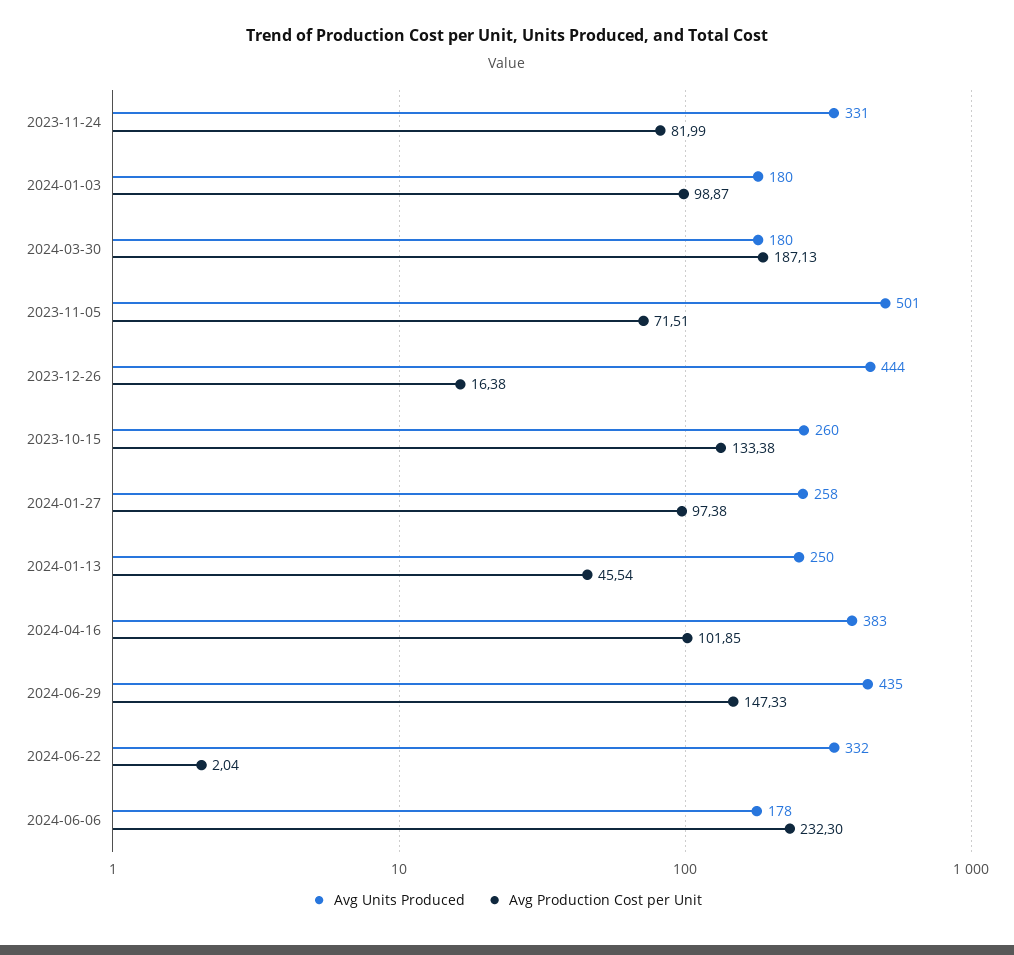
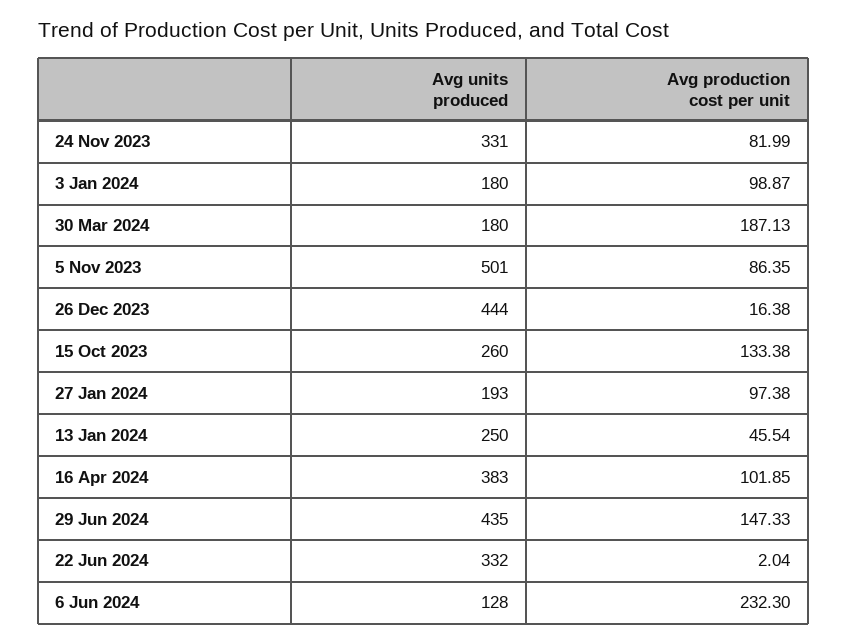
  {
    "Avg Units Produced": {
      "2023-11-24": 331,
      "2024-01-03": 180,
      "2024-03-30": 180,
      "2023-11-05": 501,
      "2023-12-26": 444,
      "2023-10-15": 260,
-     "2024-01-27": 258,
+     "2024-01-27": 193,
      "2024-01-13": 250,
      "2024-04-16": 383,
      "2024-06-29": 435,
      "2024-06-22": 332,
-     "2024-06-06": 178
+     "2024-06-06": 128
    },
    "Avg Production Cost per Unit": {
      "2023-11-24": 81.99,
      "2024-01-03": 98.87,
      "2024-03-30": 187.13,
-     "2023-11-05": 71.51,
+     "2023-11-05": 86.35,
      "2023-12-26": 16.38,
      "2023-10-15": 133.38,
      "2024-01-27": 97.38,
      "2024-01-13": 45.54,
      "2024-04-16": 101.85,
      "2024-06-29": 147.33,
      "2024-06-22": 2.04,
      "2024-06-06": 232.3
    }
  }

